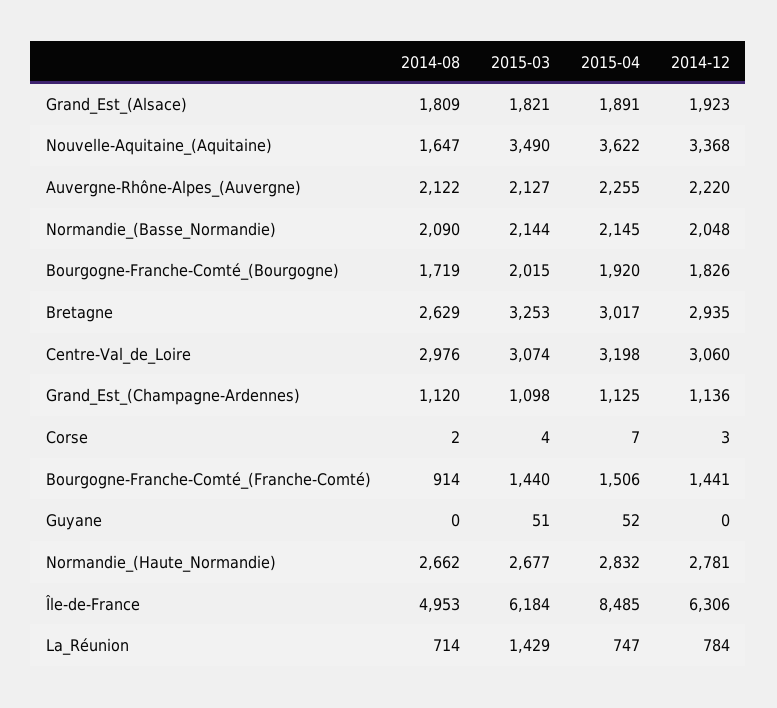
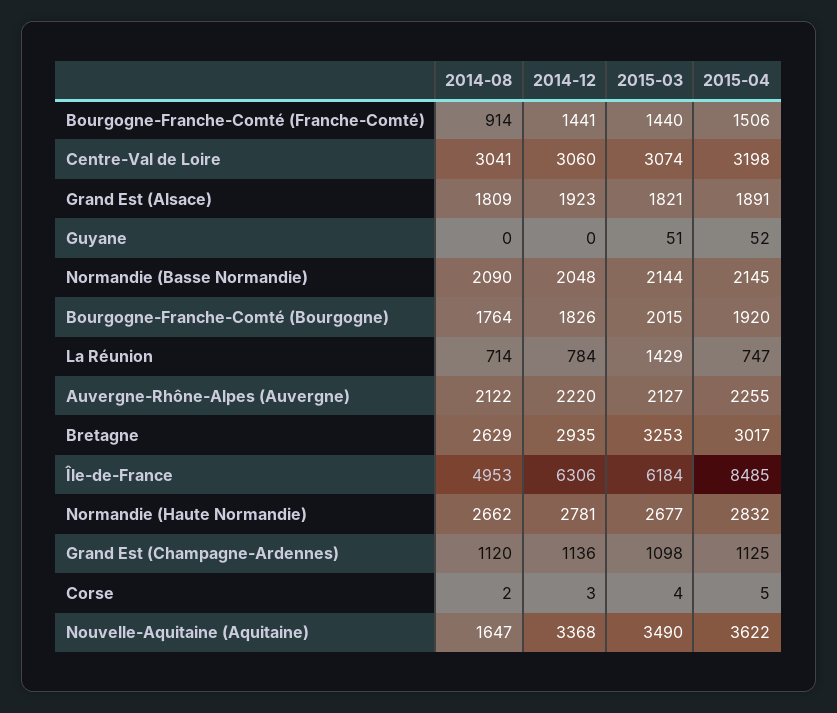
  {
    "2014-08": {
      "Grand_Est_(Alsace)": 1809,
      "Nouvelle-Aquitaine_(Aquitaine)": 1647,
      "Auvergne-Rhône-Alpes_(Auvergne)": 2122,
      "Normandie_(Basse_Normandie)": 2090,
-     "Bourgogne-Franche-Comté_(Bourgogne)": 1719,
+     "Bourgogne-Franche-Comté_(Bourgogne)": 1764,
      "Bretagne": 2629,
-     "Centre-Val_de_Loire": 2976,
+     "Centre-Val_de_Loire": 3041,
      "Grand_Est_(Champagne-Ardennes)": 1120,
      "Corse": 2,
      "Bourgogne-Franche-Comté_(Franche-Comté)": 914,
      "Guyane": 0,
      "Normandie_(Haute_Normandie)": 2662,
      "Île-de-France": 4953,
      "La_Réunion": 714
    },
    "2015-03": {
      "Grand_Est_(Alsace)": 1821,
      "Nouvelle-Aquitaine_(Aquitaine)": 3490,
      "Auvergne-Rhône-Alpes_(Auvergne)": 2127,
      "Normandie_(Basse_Normandie)": 2144,
      "Bourgogne-Franche-Comté_(Bourgogne)": 2015,
      "Bretagne": 3253,
      "Centre-Val_de_Loire": 3074,
      "Grand_Est_(Champagne-Ardennes)": 1098,
      "Corse": 4,
      "Bourgogne-Franche-Comté_(Franche-Comté)": 1440,
      "Guyane": 51,
      "Normandie_(Haute_Normandie)": 2677,
      "Île-de-France": 6184,
      "La_Réunion": 1429
    },
    "2015-04": {
      "Grand_Est_(Alsace)": 1891,
      "Nouvelle-Aquitaine_(Aquitaine)": 3622,
      "Auvergne-Rhône-Alpes_(Auvergne)": 2255,
      "Normandie_(Basse_Normandie)": 2145,
      "Bourgogne-Franche-Comté_(Bourgogne)": 1920,
      "Bretagne": 3017,
      "Centre-Val_de_Loire": 3198,
      "Grand_Est_(Champagne-Ardennes)": 1125,
-     "Corse": 7,
+     "Corse": 5,
      "Bourgogne-Franche-Comté_(Franche-Comté)": 1506,
      "Guyane": 52,
      "Normandie_(Haute_Normandie)": 2832,
      "Île-de-France": 8485,
      "La_Réunion": 747
    },
    "2014-12": {
      "Grand_Est_(Alsace)": 1923,
      "Nouvelle-Aquitaine_(Aquitaine)": 3368,
      "Auvergne-Rhône-Alpes_(Auvergne)": 2220,
      "Normandie_(Basse_Normandie)": 2048,
      "Bourgogne-Franche-Comté_(Bourgogne)": 1826,
      "Bretagne": 2935,
      "Centre-Val_de_Loire": 3060,
      "Grand_Est_(Champagne-Ardennes)": 1136,
      "Corse": 3,
      "Bourgogne-Franche-Comté_(Franche-Comté)": 1441,
      "Guyane": 0,
      "Normandie_(Haute_Normandie)": 2781,
      "Île-de-France": 6306,
      "La_Réunion": 784
    }
  }

